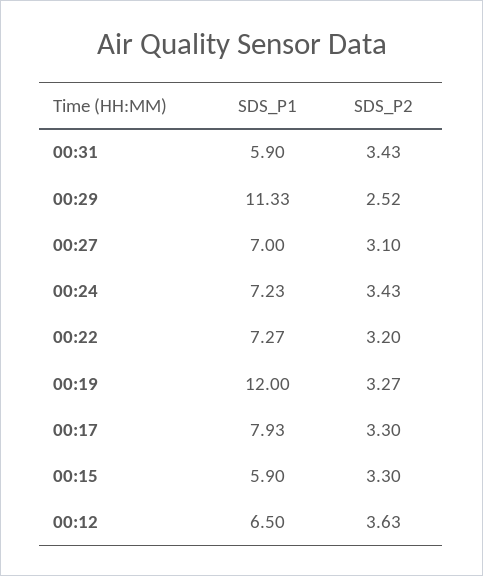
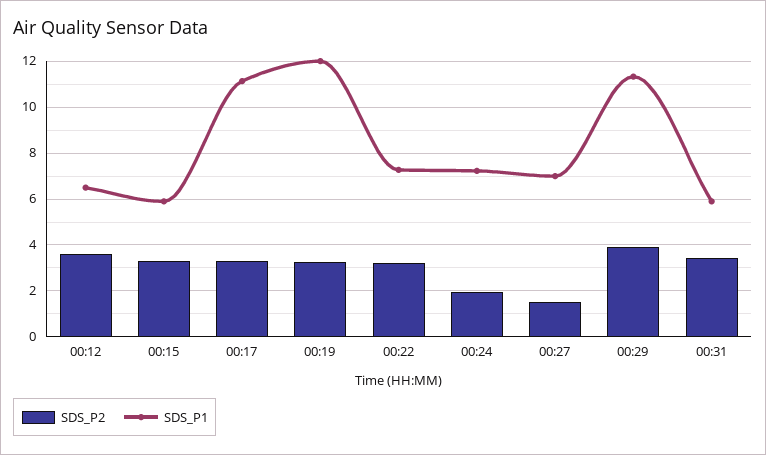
  {
    "SDS_P1": {
      "00:31": 5.9,
      "00:29": 11.33,
      "00:27": 7,
      "00:24": 7.23,
      "00:22": 7.27,
      "00:19": 12,
-     "00:17": 7.93,
+     "00:17": 11,
      "00:15": 5.9,
      "00:12": 6.5
    },
    "SDS_P2": {
      "00:31": 3.43,
-     "00:29": 2.52,
+     "00:29": 4,
-     "00:27": 3.1,
+     "00:27": 1.5,
-     "00:24": 3.43,
+     "00:24": 2,
      "00:22": 3.2,
      "00:19": 3.27,
      "00:17": 3.3,
      "00:15": 3.3,
      "00:12": 3.63
    }
  }

